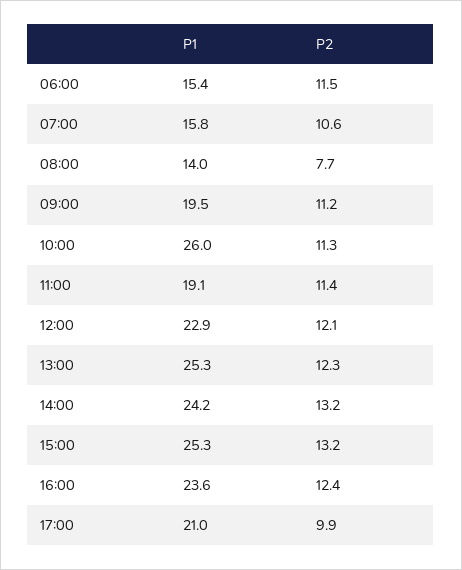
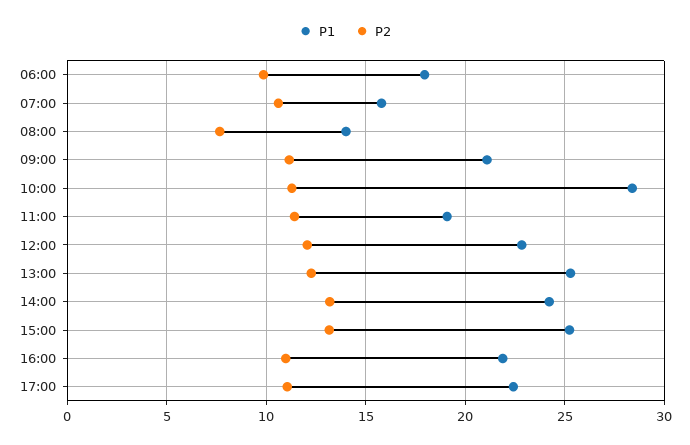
  {
    "P1": {
-     "06:00": 15.4,
+     "06:00": 18,
      "07:00": 15.8,
      "08:00": 14,
-     "09:00": 19.5,
+     "09:00": 21,
-     "10:00": 26,
+     "10:00": 28.5,
      "11:00": 19.1,
      "12:00": 22.9,
      "13:00": 25.3,
      "14:00": 24.2,
      "15:00": 25.3,
-     "16:00": 23.6,
+     "16:00": 22,
-     "17:00": 21
+     "17:00": 22.5
    },
    "P2": {
-     "06:00": 11.5,
+     "06:00": 10,
      "07:00": 10.6,
      "08:00": 7.7,
      "09:00": 11.2,
      "10:00": 11.3,
      "11:00": 11.4,
      "12:00": 12.1,
      "13:00": 12.3,
      "14:00": 13.2,
      "15:00": 13.2,
-     "16:00": 12.4,
+     "16:00": 11,
-     "17:00": 9.9
+     "17:00": 11
    }
  }

